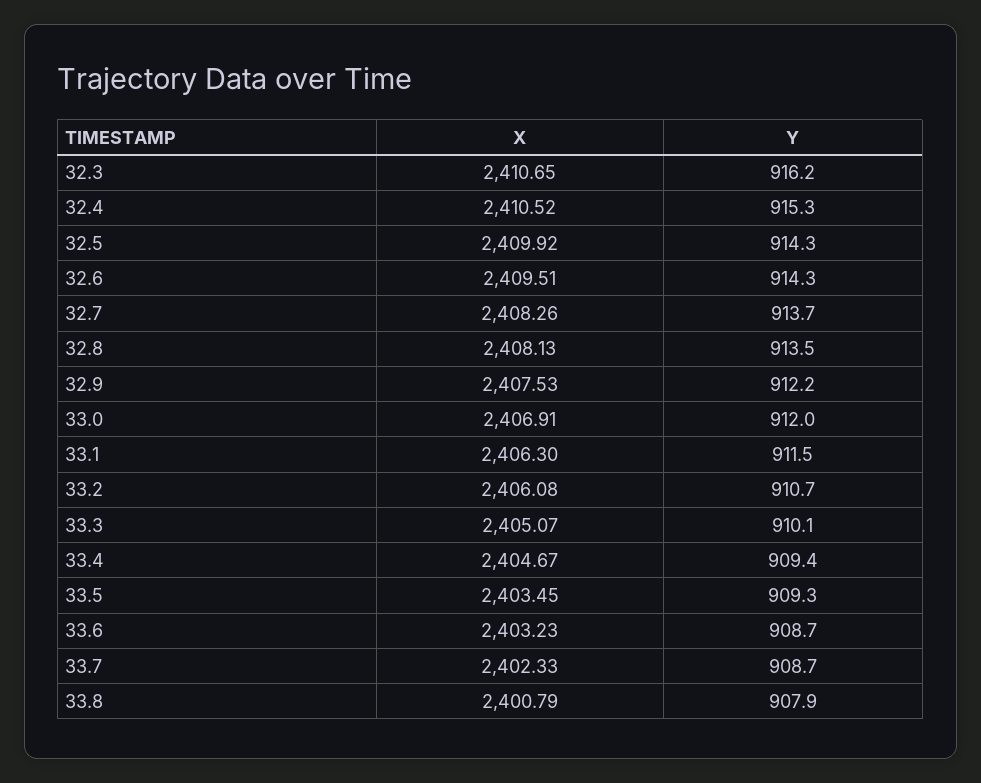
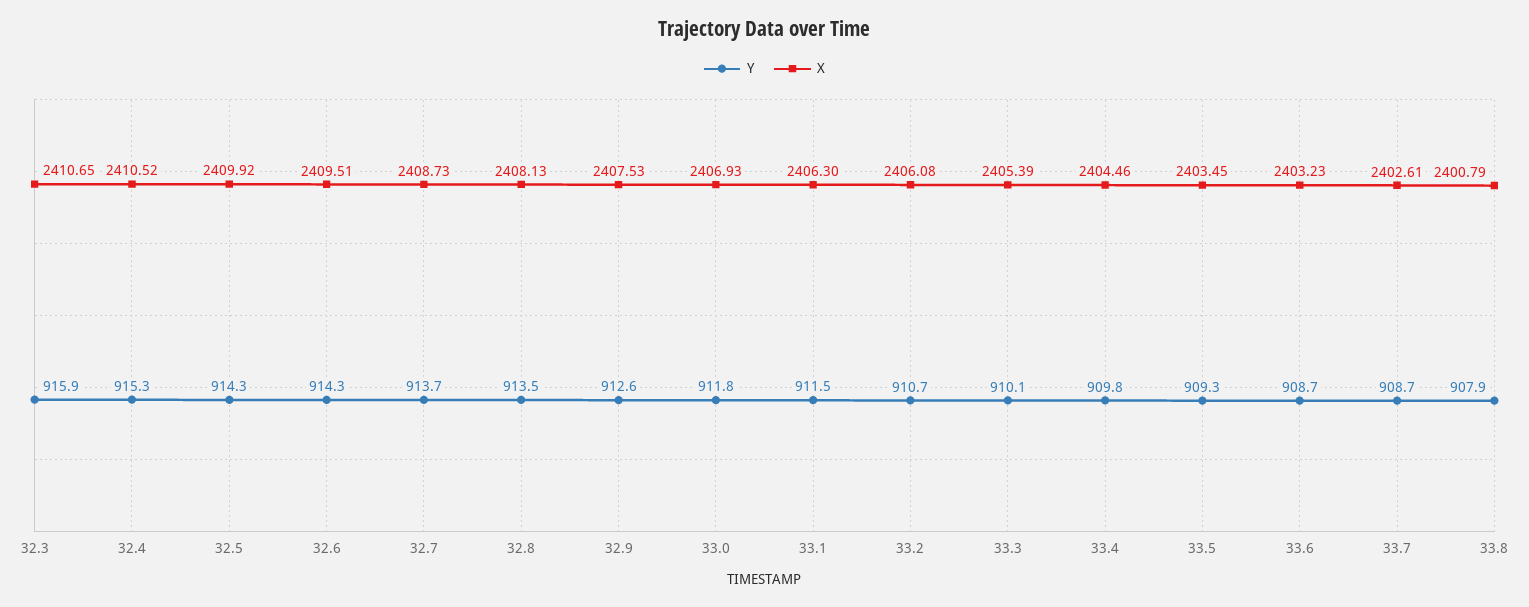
  {
    "X": {
      "32.3": 2410.65,
      "32.4": 2410.52,
      "32.5": 2409.92,
      "32.6": 2409.51,
-     "32.7": 2408.26,
+     "32.7": 2408.73,
      "32.8": 2408.13,
      "32.9": 2407.53,
-     "33.0": 2406.91,
+     "33.0": 2406.93,
      "33.1": 2406.3,
      "33.2": 2406.08,
-     "33.3": 2405.07,
+     "33.3": 2405.39,
-     "33.4": 2404.67,
+     "33.4": 2404.46,
      "33.5": 2403.45,
      "33.6": 2403.23,
-     "33.7": 2402.33,
+     "33.7": 2402.61,
      "33.8": 2400.79
    },
    "Y": {
-     "32.3": 916.2,
+     "32.3": 915.9,
      "32.4": 915.3,
      "32.5": 914.3,
      "32.6": 914.3,
      "32.7": 913.7,
      "32.8": 913.5,
-     "32.9": 912.2,
+     "32.9": 912.6,
-     "33.0": 912,
+     "33.0": 911.8,
      "33.1": 911.5,
      "33.2": 910.7,
      "33.3": 910.1,
-     "33.4": 909.4,
+     "33.4": 909.8,
      "33.5": 909.3,
      "33.6": 908.7,
      "33.7": 908.7,
      "33.8": 907.9
    }
  }

